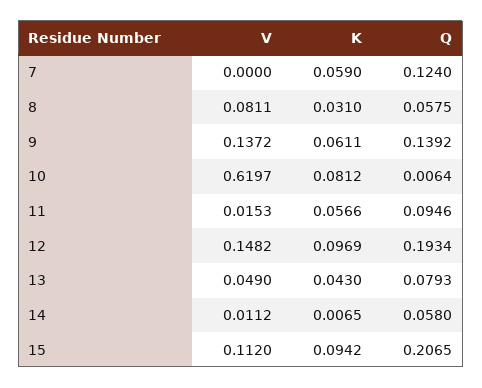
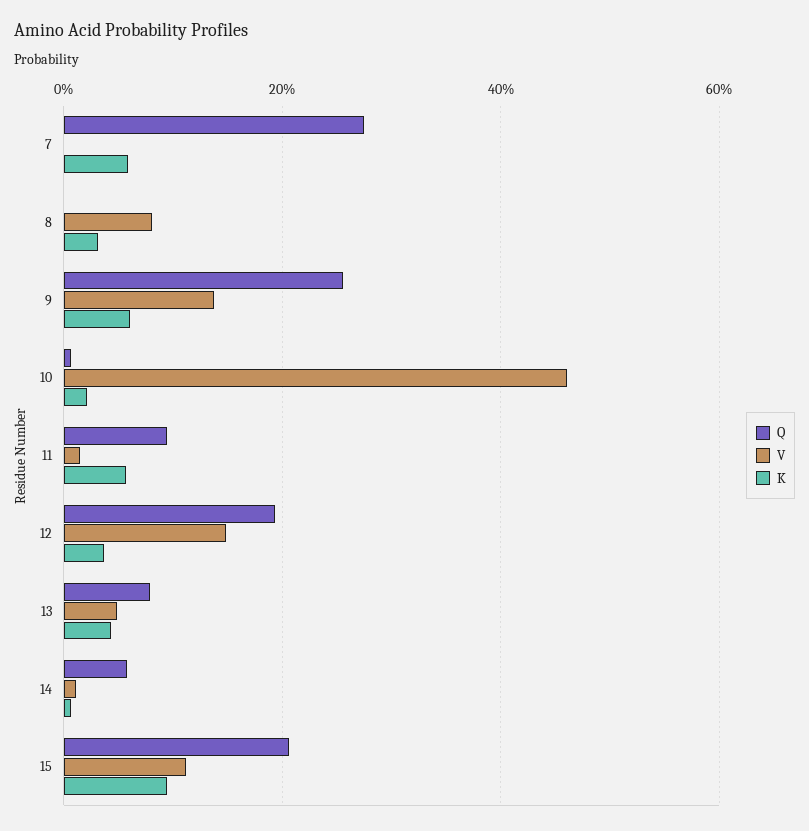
  {
    "V": {
      "7": 0,
      "8": 0.0811,
      "9": 0.1372,
-     "10": 0.6197,
+     "10": 0.46,
      "11": 0.0153,
      "12": 0.1482,
      "13": 0.049,
      "14": 0.0112,
      "15": 0.112
    },
    "K": {
      "7": 0.059,
      "8": 0.031,
      "9": 0.0611,
-     "10": 0.0812,
+     "10": 0.02,
      "11": 0.0566,
-     "12": 0.0969,
+     "12": 0.04,
      "13": 0.043,
      "14": 0.0065,
      "15": 0.0942
    },
    "Q": {
-     "7": 0.124,
+     "7": 0.28,
-     "8": 0.0575,
+     "8": 0,
-     "9": 0.1392,
+     "9": 0.26,
      "10": 0.0064,
      "11": 0.0946,
      "12": 0.1934,
      "13": 0.0793,
      "14": 0.058,
      "15": 0.2065
    }
  }

